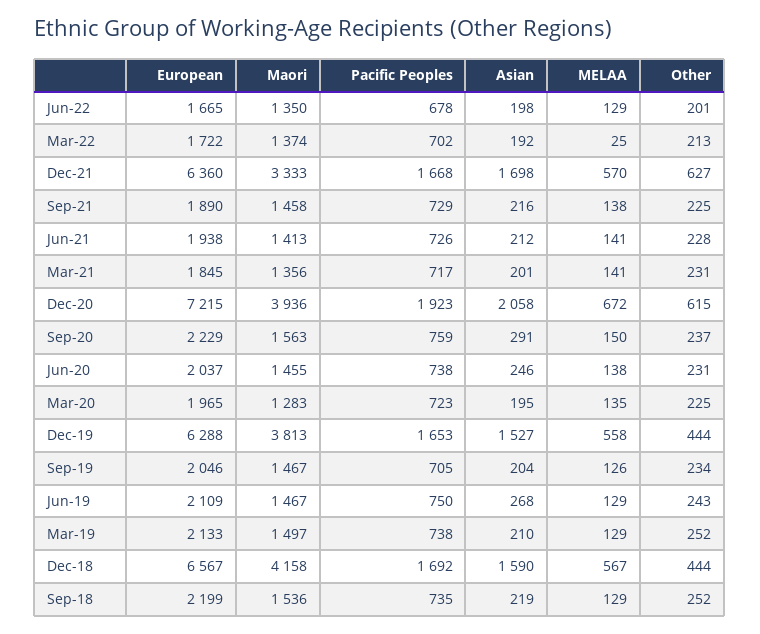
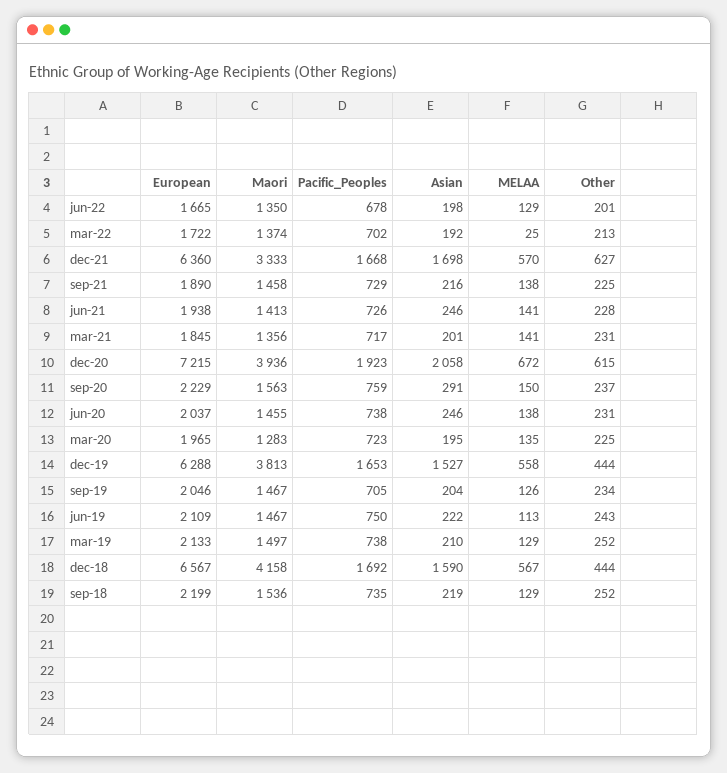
  {
    "European": {
      "Jun-22": 1665,
      "Mar-22": 1722,
      "Dec-21": 6360,
      "Sep-21": 1890,
      "Jun-21": 1938,
      "Mar-21": 1845,
      "Dec-20": 7215,
      "Sep-20": 2229,
      "Jun-20": 2037,
      "Mar-20": 1965,
      "Dec-19": 6288,
      "Sep-19": 2046,
      "Jun-19": 2109,
      "Mar-19": 2133,
      "Dec-18": 6567,
      "Sep-18": 2199
    },
    "Maori": {
      "Jun-22": 1350,
      "Mar-22": 1374,
      "Dec-21": 3333,
      "Sep-21": 1458,
      "Jun-21": 1413,
      "Mar-21": 1356,
      "Dec-20": 3936,
      "Sep-20": 1563,
      "Jun-20": 1455,
      "Mar-20": 1283,
      "Dec-19": 3813,
      "Sep-19": 1467,
      "Jun-19": 1467,
      "Mar-19": 1497,
      "Dec-18": 4158,
      "Sep-18": 1536
    },
    "Pacific Peoples": {
      "Jun-22": 678,
      "Mar-22": 702,
      "Dec-21": 1668,
      "Sep-21": 729,
      "Jun-21": 726,
      "Mar-21": 717,
      "Dec-20": 1923,
      "Sep-20": 759,
      "Jun-20": 738,
      "Mar-20": 723,
      "Dec-19": 1653,
      "Sep-19": 705,
      "Jun-19": 750,
      "Mar-19": 738,
      "Dec-18": 1692,
      "Sep-18": 735
    },
    "Asian": {
      "Jun-22": 198,
      "Mar-22": 192,
      "Dec-21": 1698,
      "Sep-21": 216,
-     "Jun-21": 212,
+     "Jun-21": 246,
      "Mar-21": 201,
      "Dec-20": 2058,
      "Sep-20": 291,
      "Jun-20": 246,
      "Mar-20": 195,
      "Dec-19": 1527,
      "Sep-19": 204,
-     "Jun-19": 268,
+     "Jun-19": 222,
      "Mar-19": 210,
      "Dec-18": 1590,
      "Sep-18": 219
    },
    "MELAA": {
      "Jun-22": 129,
      "Mar-22": 25,
      "Dec-21": 570,
      "Sep-21": 138,
      "Jun-21": 141,
      "Mar-21": 141,
      "Dec-20": 672,
      "Sep-20": 150,
      "Jun-20": 138,
      "Mar-20": 135,
      "Dec-19": 558,
      "Sep-19": 126,
-     "Jun-19": 129,
+     "Jun-19": 113,
      "Mar-19": 129,
      "Dec-18": 567,
      "Sep-18": 129
    },
    "Other": {
      "Jun-22": 201,
      "Mar-22": 213,
      "Dec-21": 627,
      "Sep-21": 225,
      "Jun-21": 228,
      "Mar-21": 231,
      "Dec-20": 615,
      "Sep-20": 237,
      "Jun-20": 231,
      "Mar-20": 225,
      "Dec-19": 444,
      "Sep-19": 234,
      "Jun-19": 243,
      "Mar-19": 252,
      "Dec-18": 444,
      "Sep-18": 252
    }
  }

